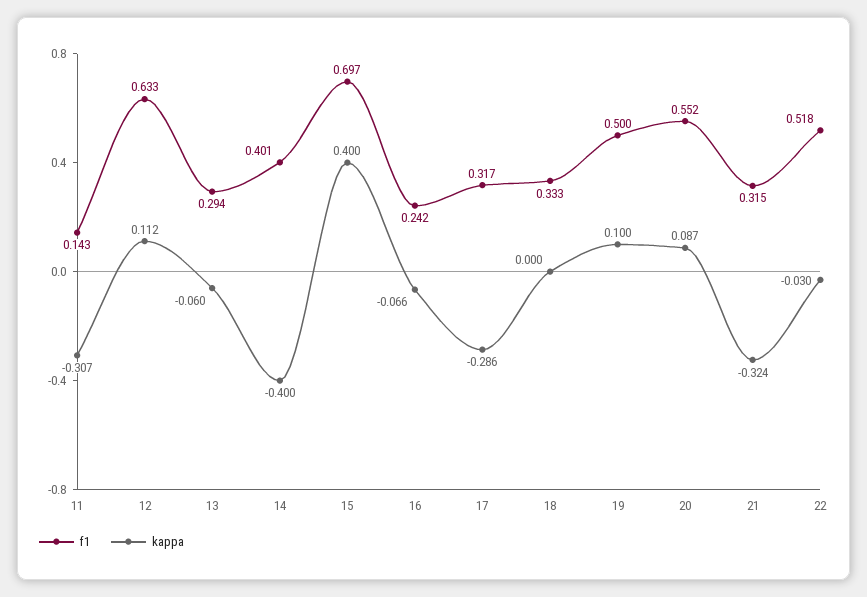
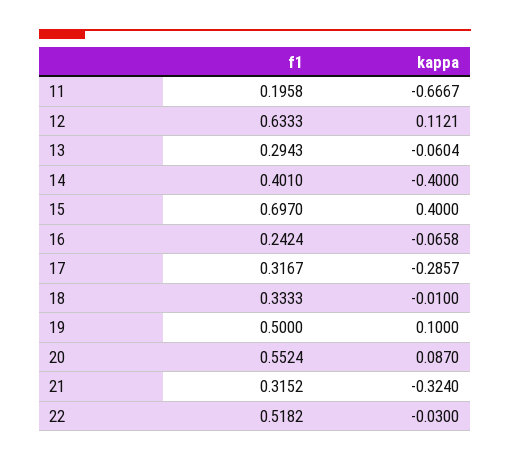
  {
    "f1": {
-     "11": 0.143,
+     "11": 0.1958,
      "12": 0.6333,
      "13": 0.2943,
      "14": 0.401,
      "15": 0.697,
      "16": 0.2424,
      "17": 0.3167,
      "18": 0.3333,
      "19": 0.5,
      "20": 0.5524,
      "21": 0.3152,
      "22": 0.5182
    },
    "kappa": {
-     "11": -0.307,
+     "11": -0.6667,
      "12": 0.1121,
      "13": -0.0604,
      "14": -0.4,
      "15": 0.4,
      "16": -0.0658,
      "17": -0.2857,
-     "18": 0,
+     "18": -0.01,
      "19": 0.1,
      "20": 0.087,
      "21": -0.324,
      "22": -0.03
    }
  }

